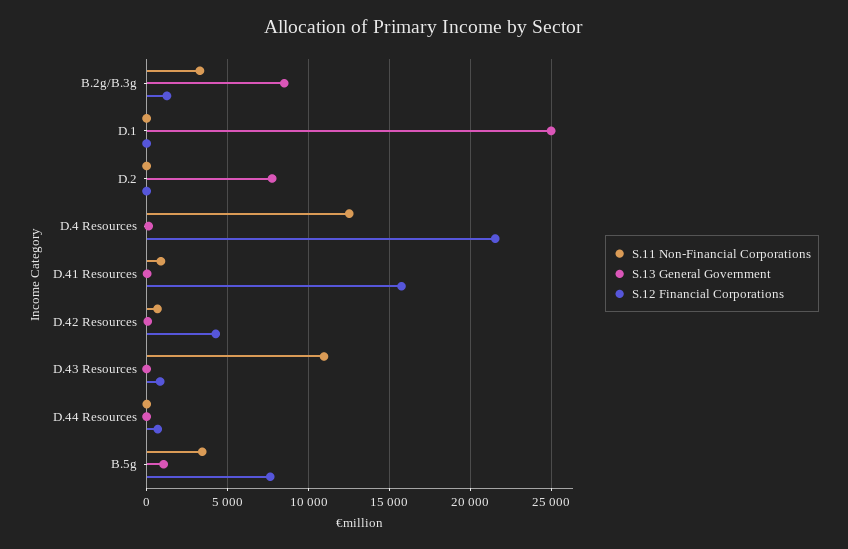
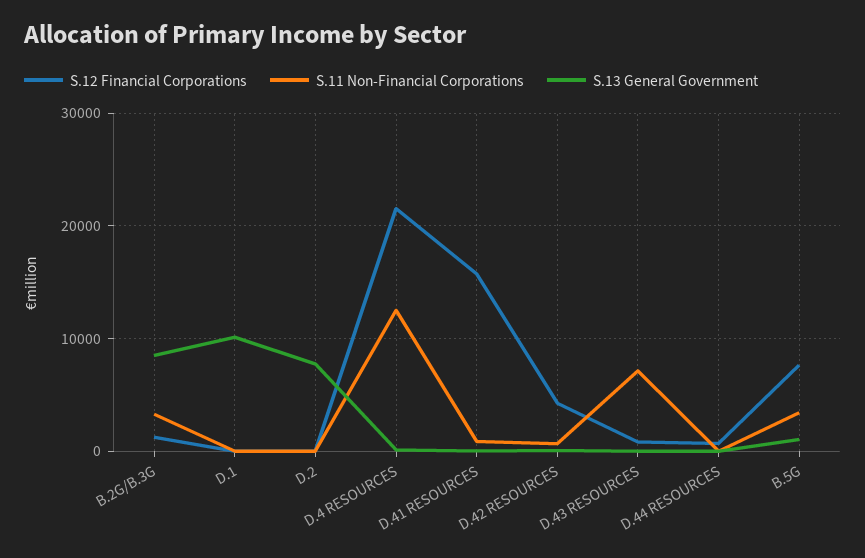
  {
    "S.11 Non-Financial Corporations": {
      "B.2g/B.3g": 3500,
      "D.1": 0,
      "D.2": 0,
      "D.4 Resources": 12500,
      "D.41 Resources": 1000,
      "D.42 Resources": 500,
-     "D.43 Resources": 11000,
+     "D.43 Resources": 7000,
      "D.44 Resources": 0,
      "B.5g": 3500
    },
    "S.13 General Government": {
      "B.2g/B.3g": 8500,
-     "D.1": 25000,
+     "D.1": 10000,
      "D.2": 8000,
      "D.4 Resources": 0,
      "D.41 Resources": 0,
      "D.42 Resources": 0,
      "D.43 Resources": 0,
      "D.44 Resources": 0,
      "B.5g": 1000
    },
    "S.12 Financial Corporations": {
      "B.2g/B.3g": 1500,
      "D.1": 0,
      "D.2": 0,
      "D.4 Resources": 21500,
      "D.41 Resources": 15500,
      "D.42 Resources": 4500,
      "D.43 Resources": 1000,
      "D.44 Resources": 500,
      "B.5g": 7500
    }
  }

